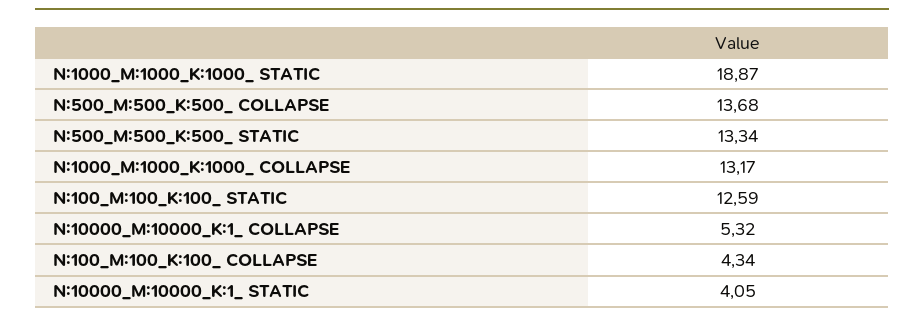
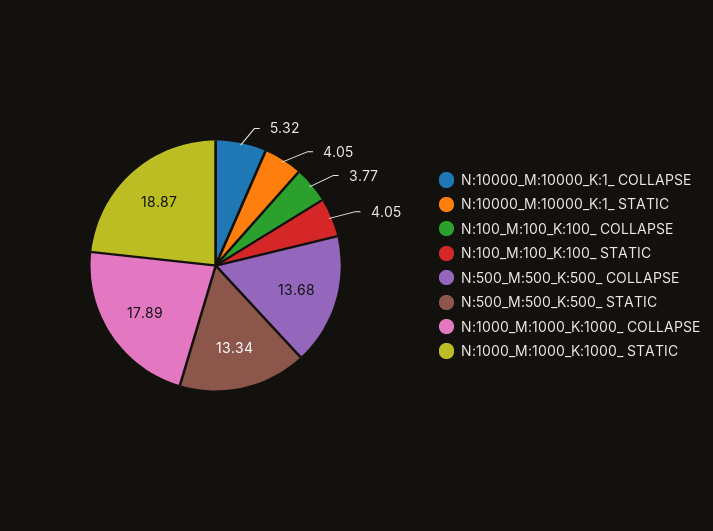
  {
    "N:1000_M:1000_K:1000_ STATIC": 18.87,
    "N:500_M:500_K:500_ COLLAPSE": 13.68,
    "N:500_M:500_K:500_ STATIC": 13.34,
-   "N:1000_M:1000_K:1000_ COLLAPSE": 13.17,
+   "N:1000_M:1000_K:1000_ COLLAPSE": 17.89,
-   "N:100_M:100_K:100_ STATIC": 12.59,
+   "N:100_M:100_K:100_ STATIC": 4.05,
    "N:10000_M:10000_K:1_ COLLAPSE": 5.32,
-   "N:100_M:100_K:100_ COLLAPSE": 4.34,
+   "N:100_M:100_K:100_ COLLAPSE": 3.77,
    "N:10000_M:10000_K:1_ STATIC": 4.05
  }

